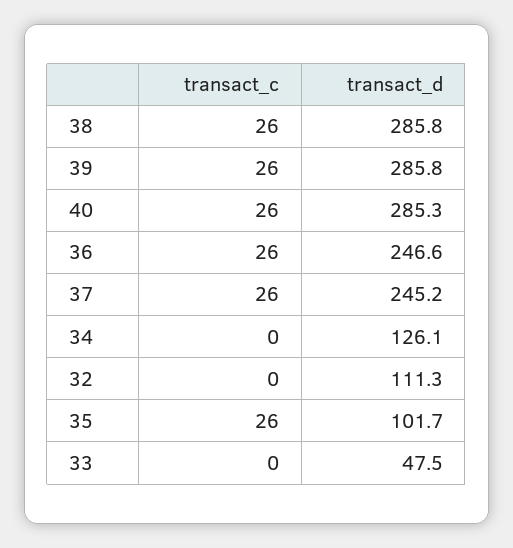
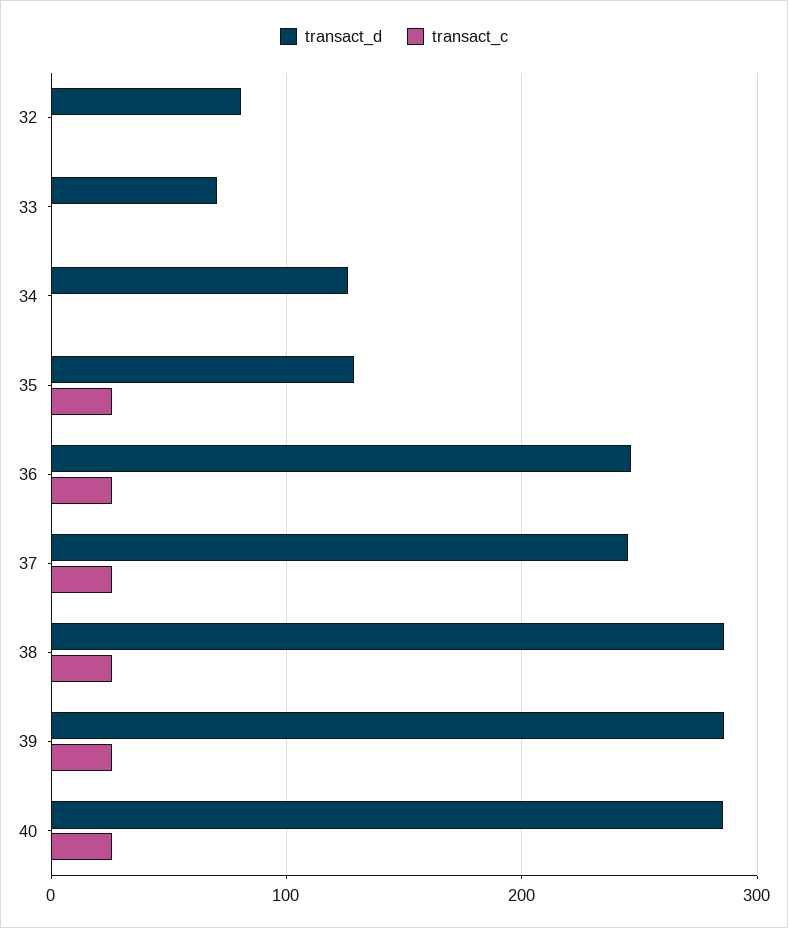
  {
    "transact_c": {
      "38": 26,
      "39": 26,
      "40": 26,
      "36": 26,
      "37": 26,
      "34": 0,
      "32": 0,
      "35": 26,
      "33": 0
    },
    "transact_d": {
      "38": 285.8,
      "39": 285.8,
      "40": 285.3,
      "36": 246.6,
      "37": 245.2,
      "34": 126.1,
-     "32": 111.3,
+     "32": 80,
-     "35": 101.7,
+     "35": 130,
-     "33": 47.5
+     "33": 70
    }
  }

